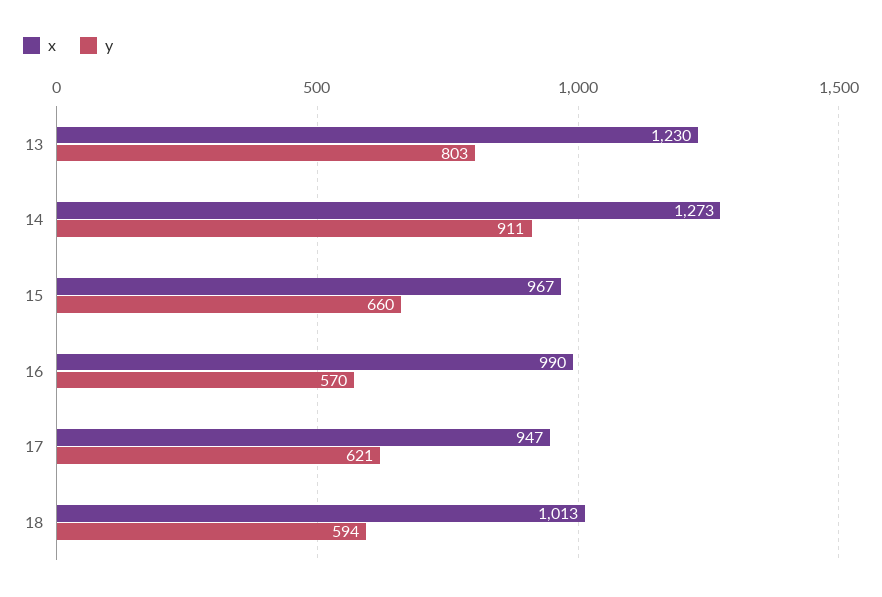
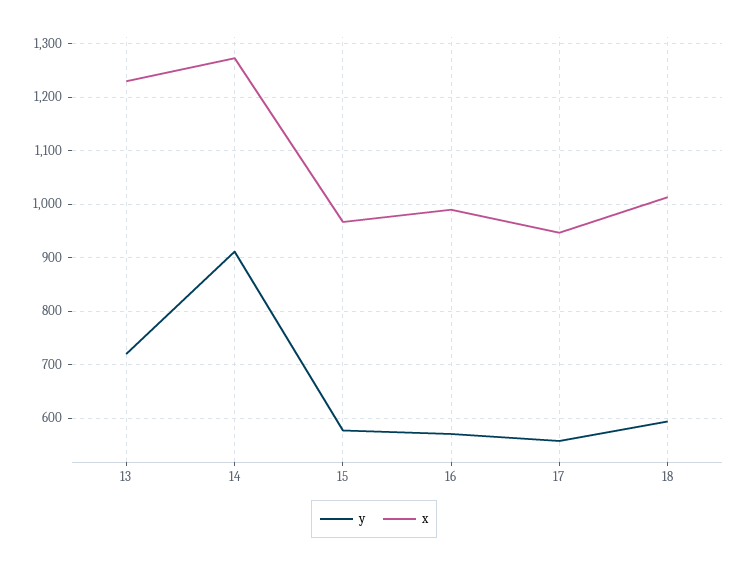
  {
    "x": {
      "13": 1230,
      "14": 1273,
      "15": 967,
      "16": 990,
      "17": 947,
      "18": 1013
    },
    "y": {
-     "13": 803,
+     "13": 720,
      "14": 911,
-     "15": 660,
+     "15": 580,
      "16": 570,
-     "17": 621,
+     "17": 560,
      "18": 594
    }
  }

